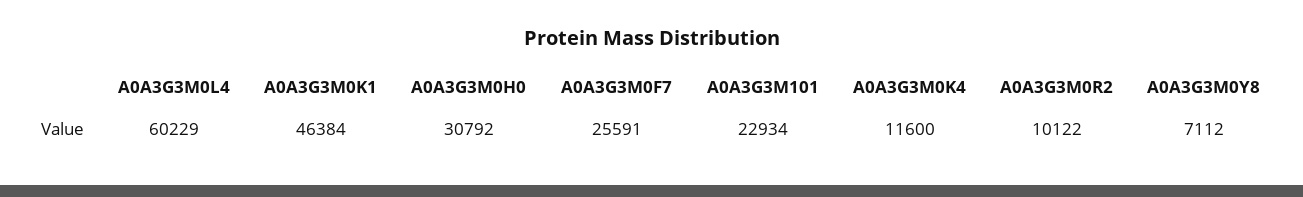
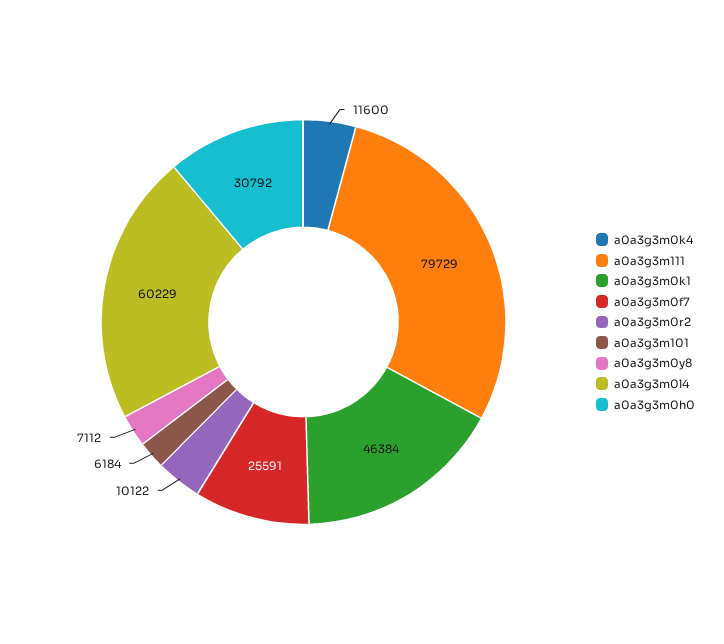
  {
    "A0A3G3M0L4": 60229,
    "A0A3G3M0K1": 46384,
    "A0A3G3M0H0": 30792,
    "A0A3G3M0F7": 25591,
-   "A0A3G3M101": 22934,
+   "A0A3G3M101": 6184,
    "A0A3G3M0K4": 11600,
    "A0A3G3M0R2": 10122,
-   "A0A3G3M0Y8": 7112
+   "A0A3G3M0Y8": 7112,
+   "a0a3g3m111": 79729
  }

